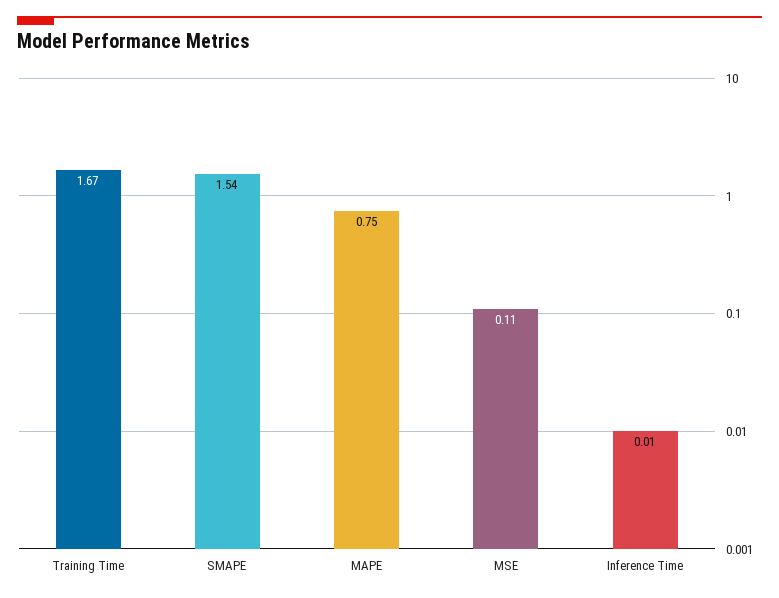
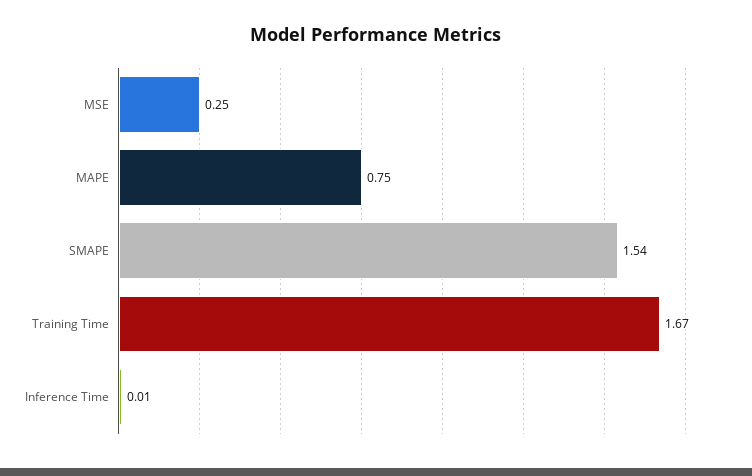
  {
    "Training Time": 1.67,
    "SMAPE": 1.54,
    "MAPE": 0.75,
-   "MSE": 0.11,
+   "MSE": 0.25,
    "Inference Time": 0.01
  }

